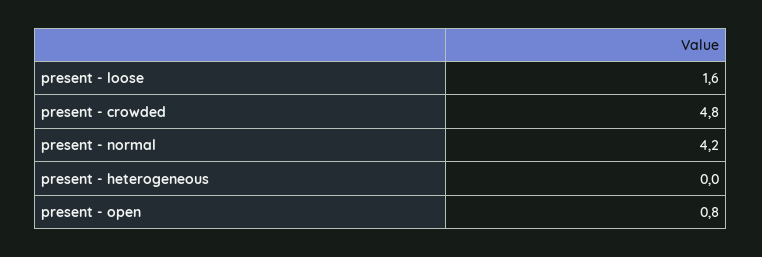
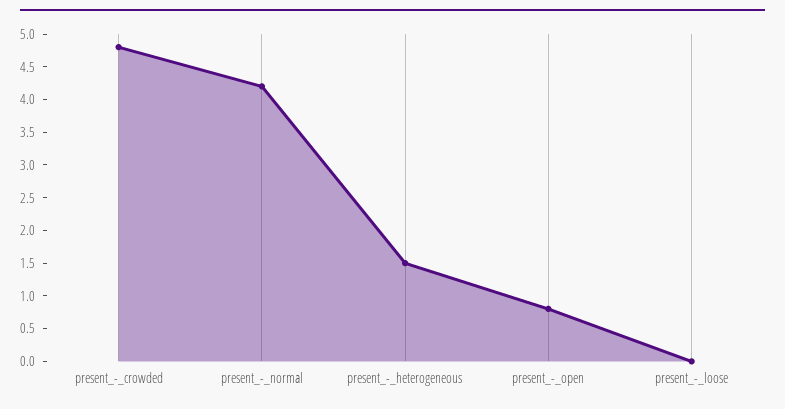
  {
-   "present - loose": 1.6,
+   "present - loose": 0,
    "present - crowded": 4.8,
    "present - normal": 4.2,
-   "present - heterogeneous": 0,
+   "present - heterogeneous": 1.5,
    "present - open": 0.8
  }

